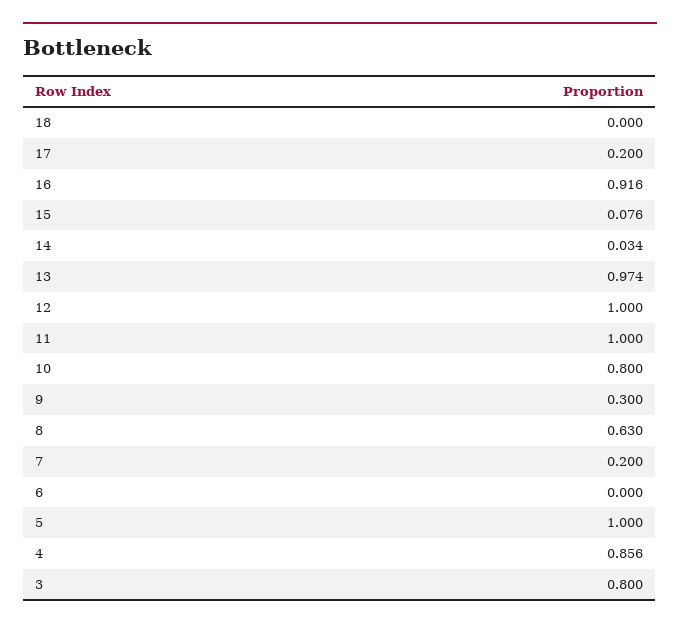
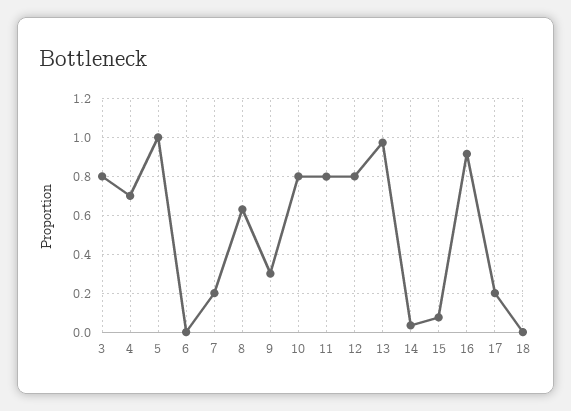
  {
    "18": 0,
    "17": 0.2,
    "16": 0.916,
    "15": 0.076,
    "14": 0.034,
    "13": 0.974,
-   "12": 1,
+   "12": 0.8,
-   "11": 1,
+   "11": 0.8,
    "10": 0.8,
    "9": 0.3,
    "8": 0.63,
    "7": 0.2,
    "6": 0,
    "5": 1,
-   "4": 0.856,
+   "4": 0.7,
    "3": 0.8
  }

